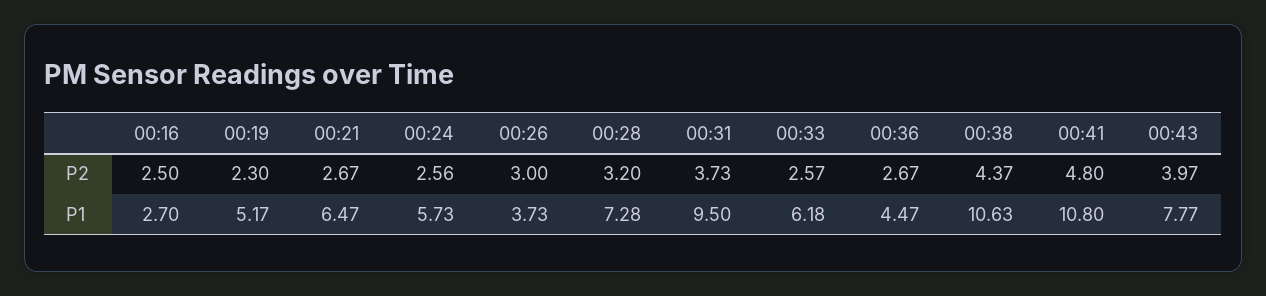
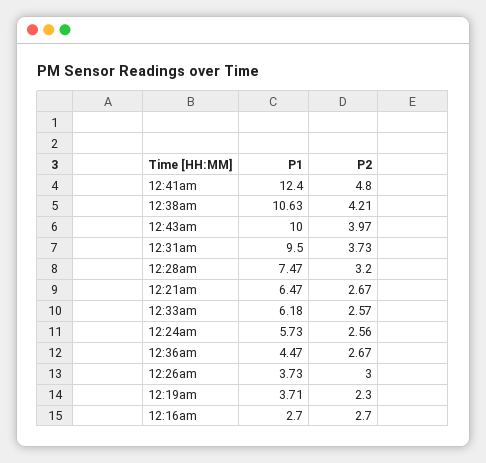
  {
    "00:16": {
-     "P2": 2.5,
+     "P2": 2.7,
      "P1": 2.7
    },
    "00:19": {
      "P2": 2.3,
-     "P1": 5.17
+     "P1": 3.71
    },
    "00:21": {
      "P2": 2.67,
      "P1": 6.47
    },
    "00:24": {
      "P2": 2.56,
      "P1": 5.73
    },
    "00:26": {
      "P2": 3,
      "P1": 3.73
    },
    "00:28": {
      "P2": 3.2,
-     "P1": 7.28
+     "P1": 7.47
    },
    "00:31": {
      "P2": 3.73,
      "P1": 9.5
    },
    "00:33": {
      "P2": 2.57,
      "P1": 6.18
    },
    "00:36": {
      "P2": 2.67,
      "P1": 4.47
    },
    "00:38": {
-     "P2": 4.37,
+     "P2": 4.21,
      "P1": 10.63
    },
    "00:41": {
      "P2": 4.8,
-     "P1": 10.8
+     "P1": 12.4
    },
    "00:43": {
      "P2": 3.97,
-     "P1": 7.77
+     "P1": 10
    }
  }

